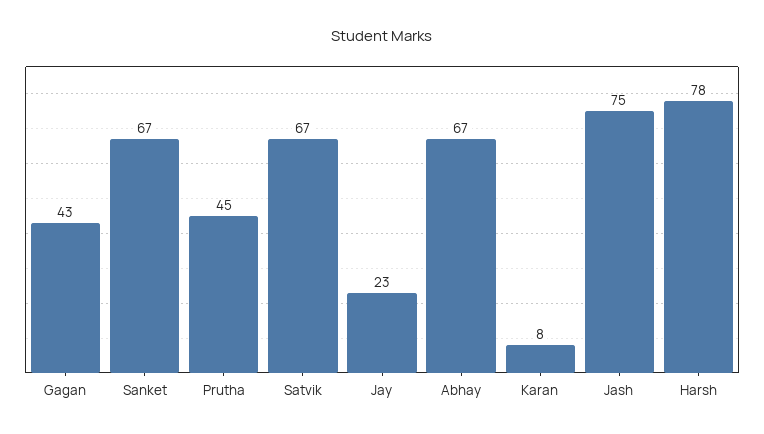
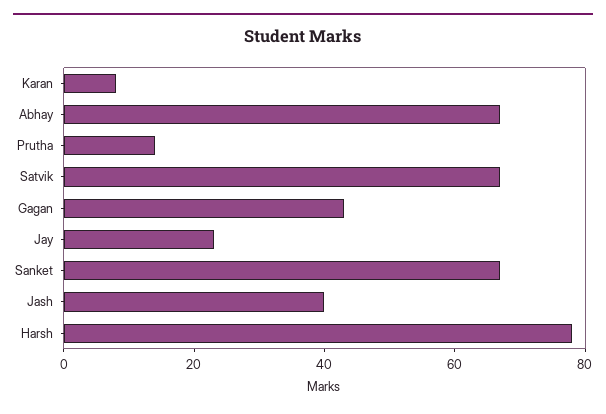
  {
    "Gagan": 43,
    "Sanket": 67,
-   "Prutha": 45,
+   "Prutha": 15,
    "Satvik": 67,
    "Jay": 23,
    "Abhay": 67,
    "Karan": 8,
-   "Jash": 75,
+   "Jash": 40,
    "Harsh": 78
  }

